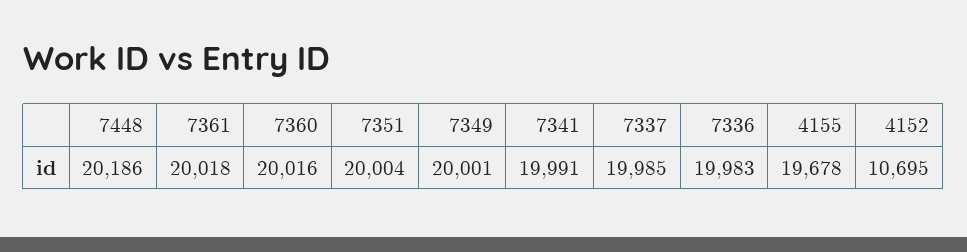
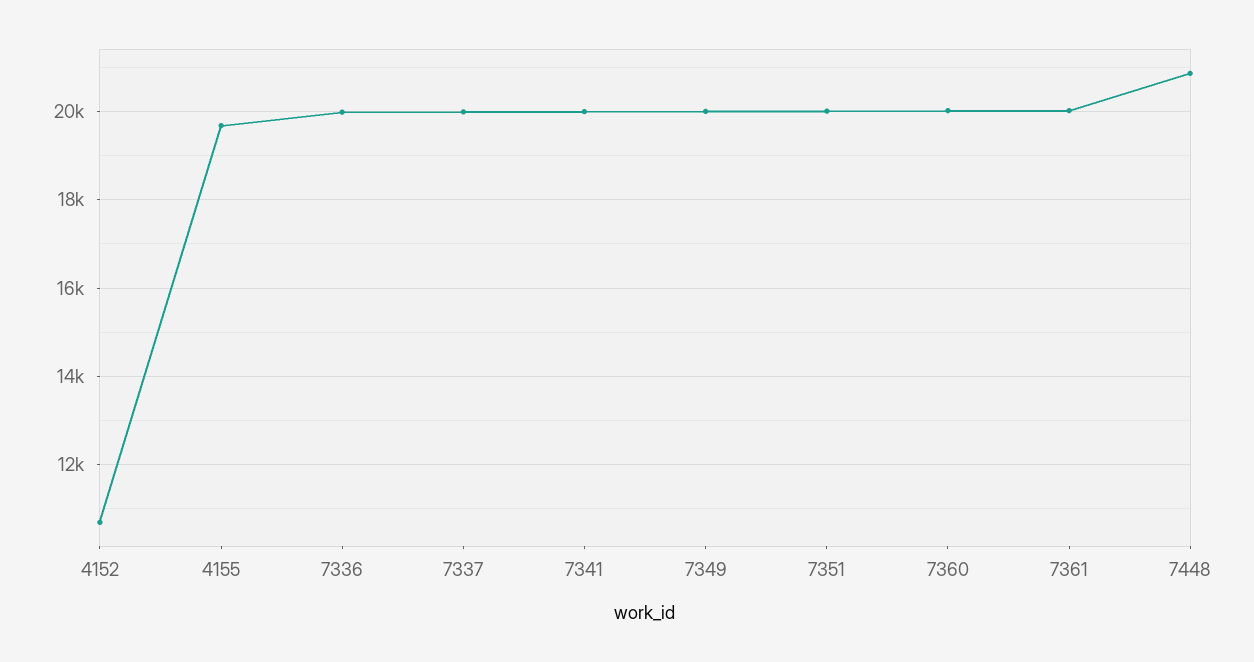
  {
-   "7448": 20186,
+   "7448": 20800,
    "7361": 20018,
    "7360": 20016,
    "7351": 20004,
    "7349": 20001,
    "7341": 19991,
    "7337": 19985,
    "7336": 19983,
    "4155": 19678,
    "4152": 10695
  }

